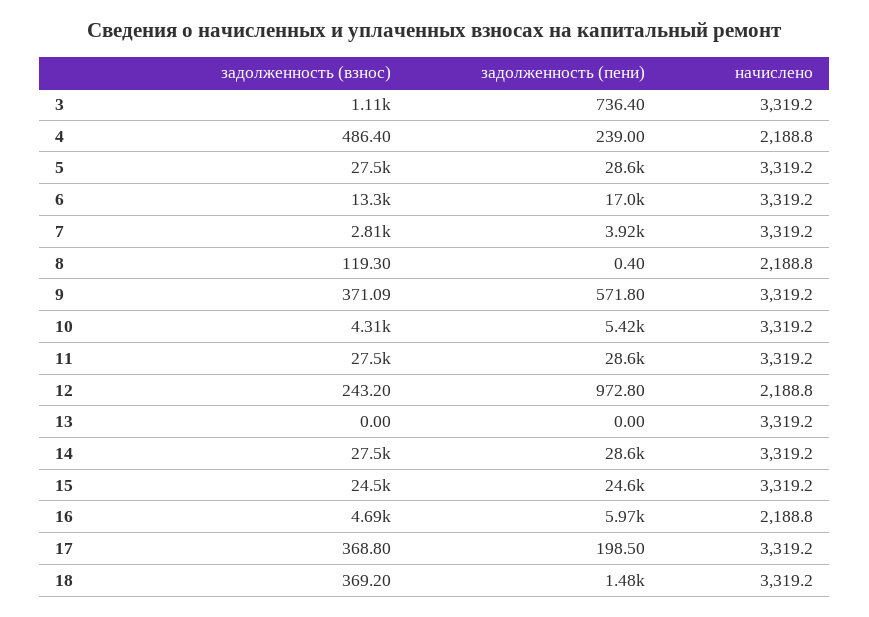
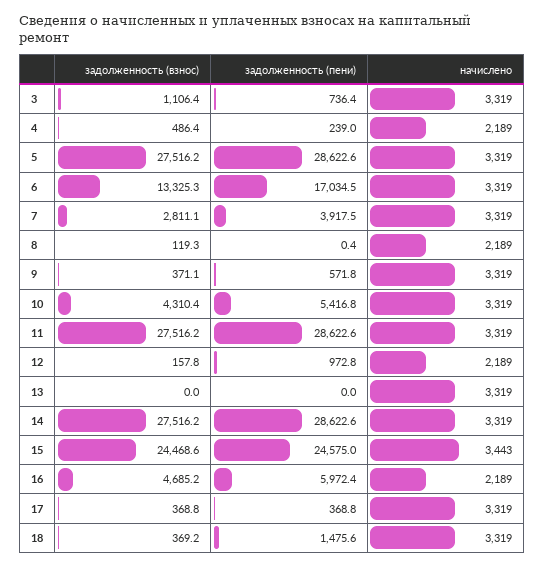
  {
    "задолженность (взнос)": {
      "3": 1106.4,
      "4": 486.4,
      "5": 27516.2,
      "6": 13325.3,
      "7": 2811.1,
      "8": 119.3,
      "9": 371.09,
      "10": 4310.4,
      "11": 27516.2,
-     "12": 243.2,
+     "12": 157.8,
      "13": 0,
      "14": 27516.2,
      "15": 24468.6,
      "16": 4685.2,
      "17": 368.8,
      "18": 369.2
    },
    "задолженность (пени)": {
      "3": 736.4,
      "4": 239,
      "5": 28622.6,
      "6": 17034.5,
      "7": 3917.5,
      "8": 0.4,
      "9": 571.8,
      "10": 5416.8,
      "11": 28622.6,
      "12": 972.8,
      "13": 0,
      "14": 28622.6,
      "15": 24575,
      "16": 5972.4,
-     "17": 198.5,
+     "17": 368.8,
      "18": 1475.6
    },
    "начислено": {
      "3": 3319.2,
      "4": 2188.8,
      "5": 3319.2,
      "6": 3319.2,
      "7": 3319.2,
      "8": 2188.8,
      "9": 3319.2,
      "10": 3319.2,
      "11": 3319.2,
      "12": 2188.8,
      "13": 3319.2,
      "14": 3319.2,
-     "15": 3319.2,
+     "15": 3443,
      "16": 2188.8,
      "17": 3319.2,
      "18": 3319.2
    }
  }

